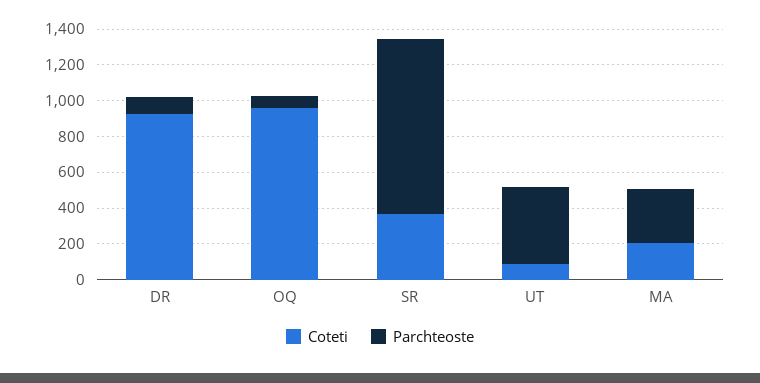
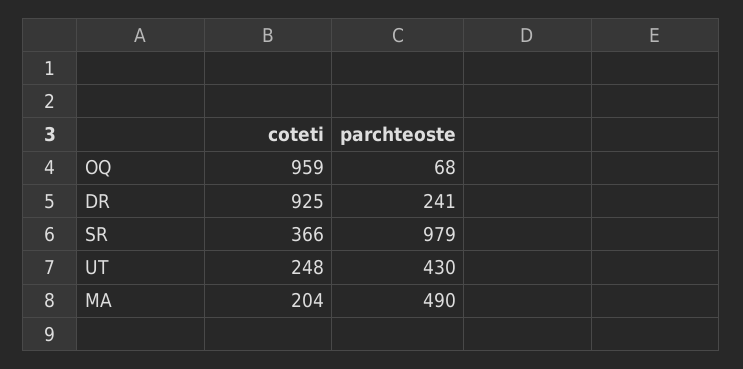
  {
    "Coteti": {
      "DR": 925,
      "OQ": 959,
      "SR": 366,
-     "UT": 100,
+     "UT": 248,
      "MA": 204
    },
    "Parchteoste": {
-     "DR": 100,
+     "DR": 241,
      "OQ": 68,
      "SR": 979,
      "UT": 430,
-     "MA": 300
+     "MA": 490
    }
  }

